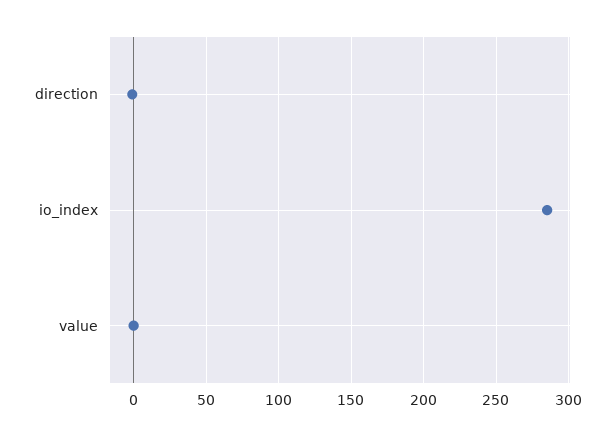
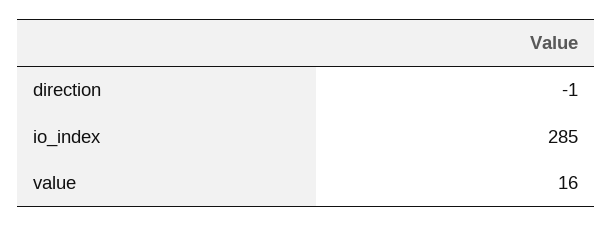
  {
    "direction": -1,
    "io_index": 285,
-   "value": 0
+   "value": 16
  }

